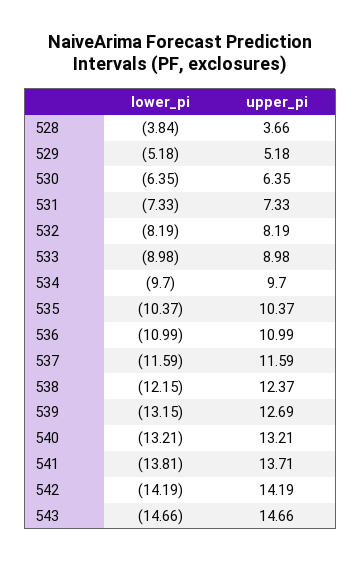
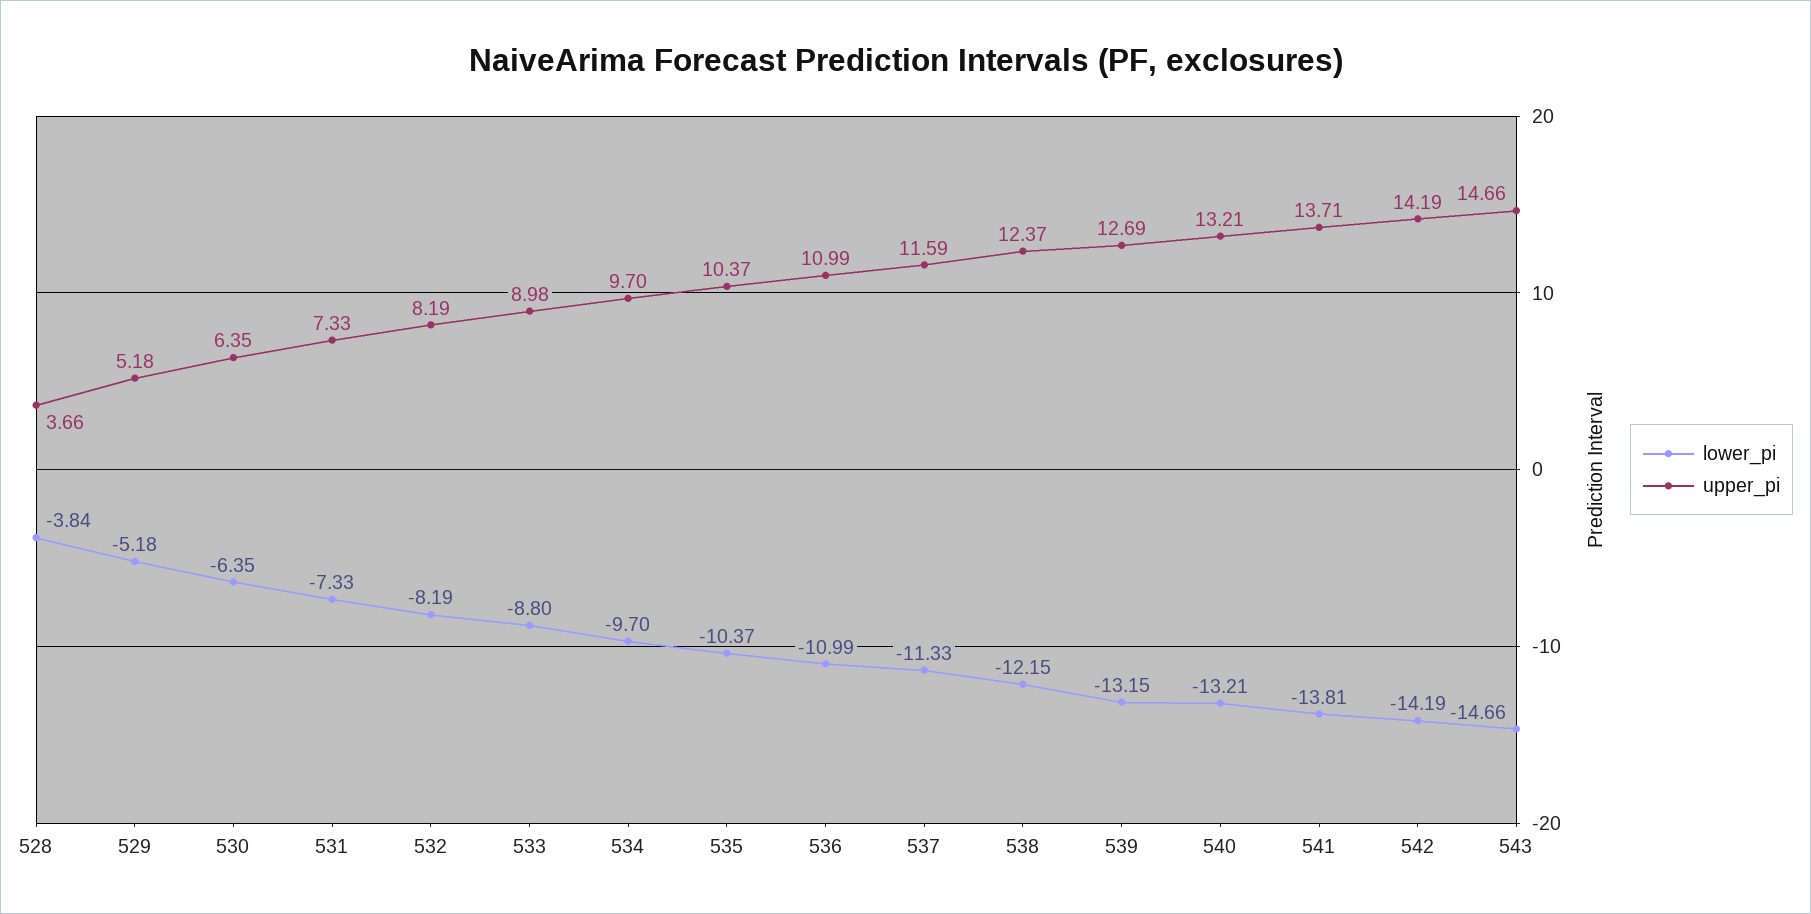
  {
    "lower_pi": {
      "528": -3.84,
      "529": -5.18,
      "530": -6.35,
      "531": -7.33,
      "532": -8.19,
-     "533": -8.98,
+     "533": -8.8,
      "534": -9.7,
      "535": -10.37,
      "536": -10.99,
-     "537": -11.59,
+     "537": -11.33,
      "538": -12.15,
      "539": -13.15,
      "540": -13.21,
      "541": -13.81,
      "542": -14.19,
      "543": -14.66
    },
    "upper_pi": {
      "528": 3.66,
      "529": 5.18,
      "530": 6.35,
      "531": 7.33,
      "532": 8.19,
      "533": 8.98,
      "534": 9.7,
      "535": 10.37,
      "536": 10.99,
      "537": 11.59,
      "538": 12.37,
      "539": 12.69,
      "540": 13.21,
      "541": 13.71,
      "542": 14.19,
      "543": 14.66
    }
  }

